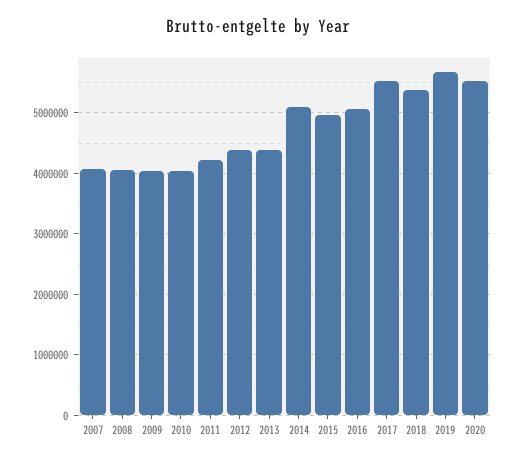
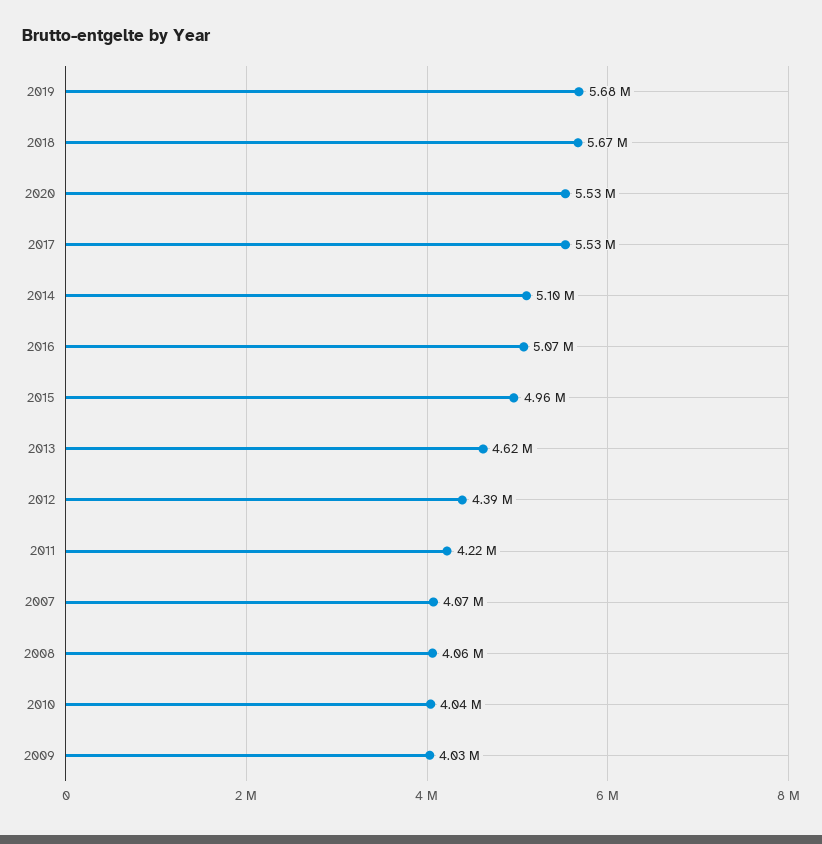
  {
    "2007": 4070000,
    "2008": 4060000,
    "2009": 4030000,
    "2010": 4040000,
    "2011": 4220000,
    "2012": 4390000,
-   "2013": 4400000,
+   "2013": 4620000,
    "2014": 5100000,
    "2015": 4960000,
    "2016": 5070000,
    "2017": 5530000,
-   "2018": 5400000,
+   "2018": 5670000,
    "2019": 5680000,
    "2020": 5530000
  }

